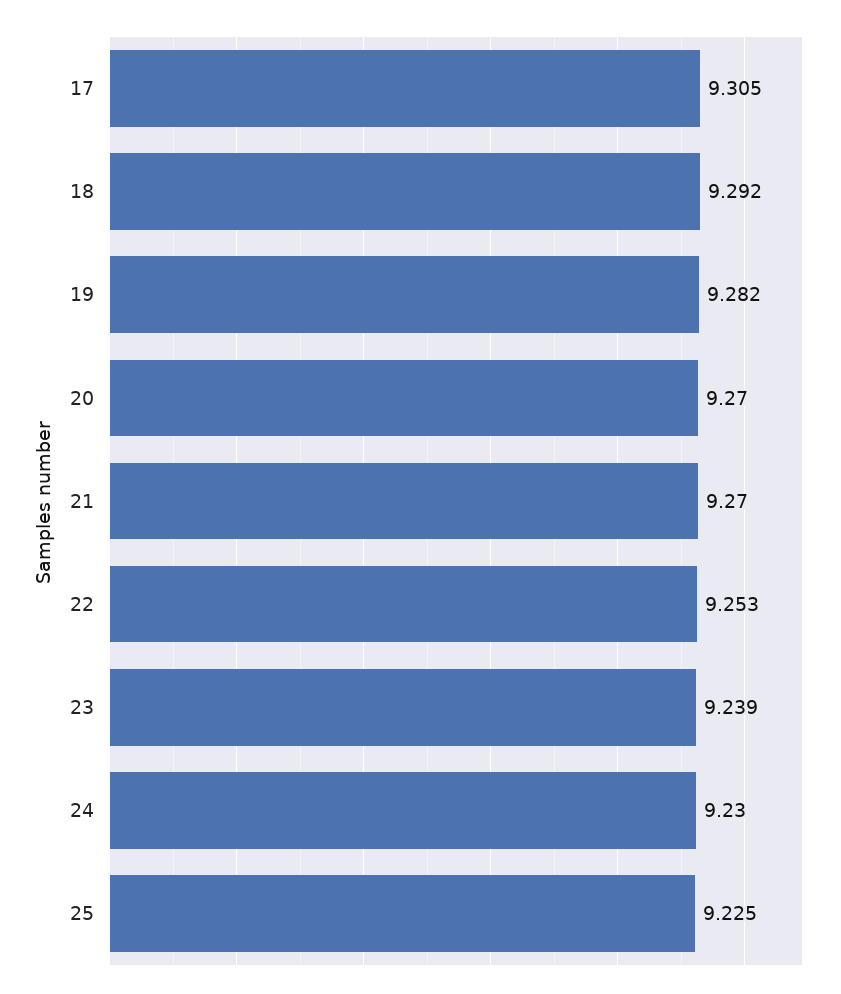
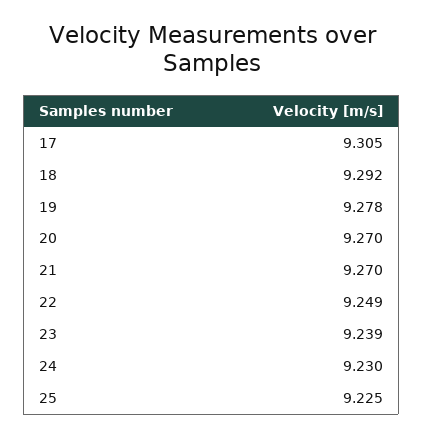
  {
    "17": 9.305,
    "18": 9.292,
-   "19": 9.282,
+   "19": 9.278,
    "20": 9.27,
    "21": 9.27,
-   "22": 9.253,
+   "22": 9.249,
    "23": 9.239,
    "24": 9.23,
    "25": 9.225
  }

